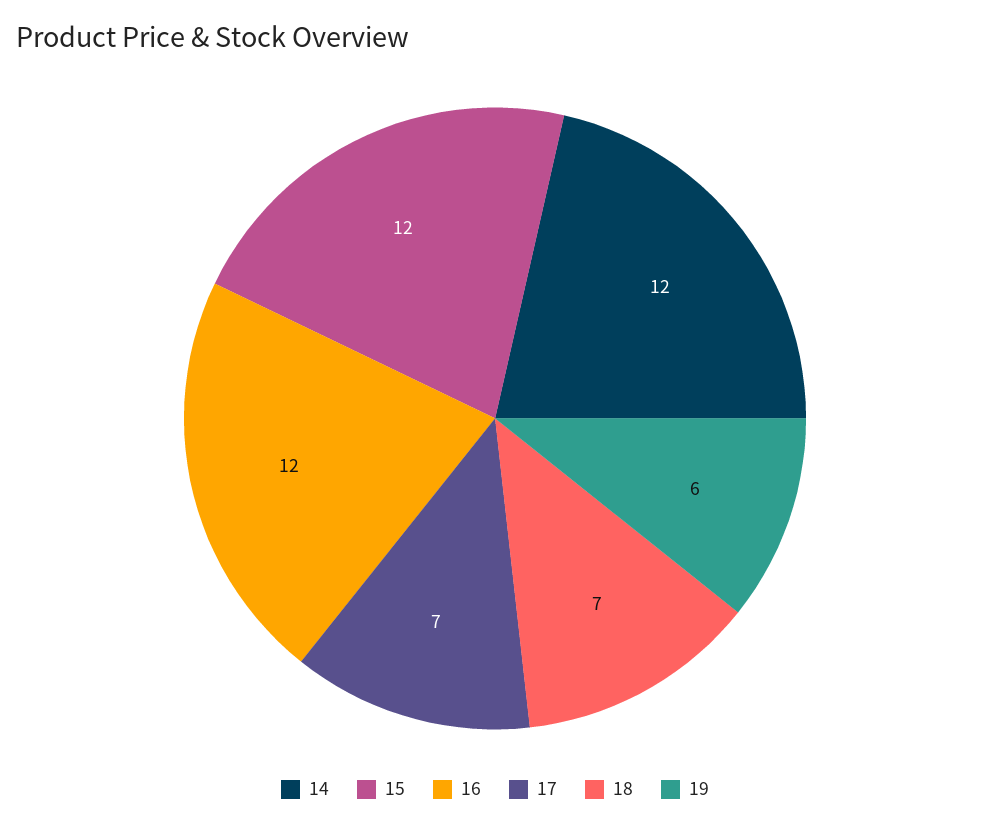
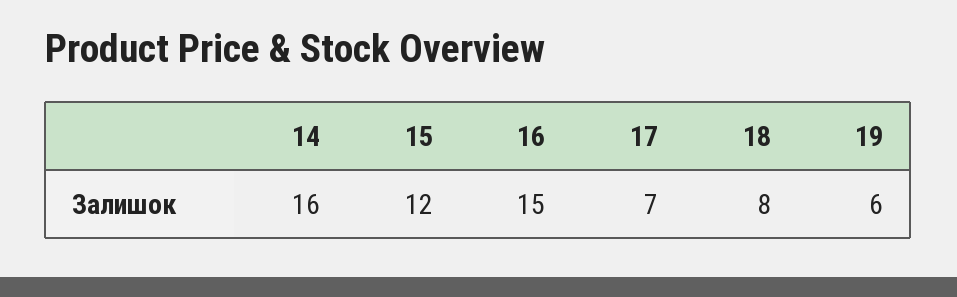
  {
-   "14": 12,
+   "14": 16,
    "15": 12,
-   "16": 12,
+   "16": 15,
    "17": 7,
-   "18": 7,
+   "18": 8,
    "19": 6
  }

